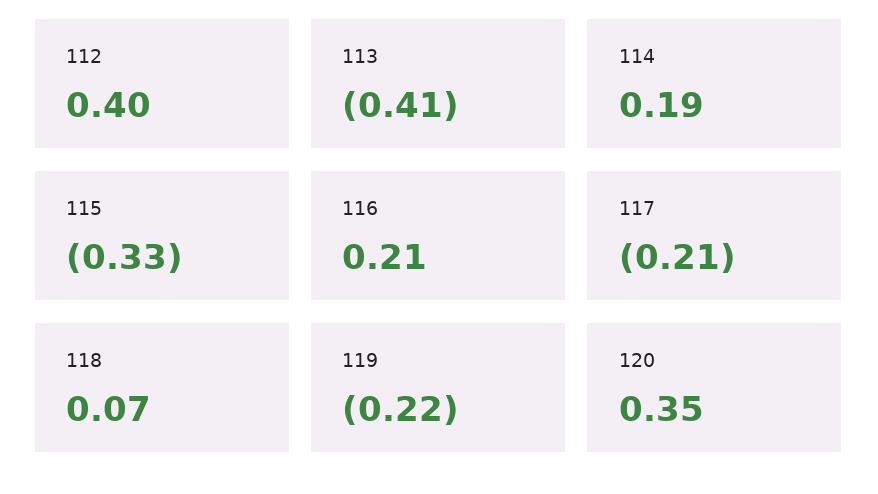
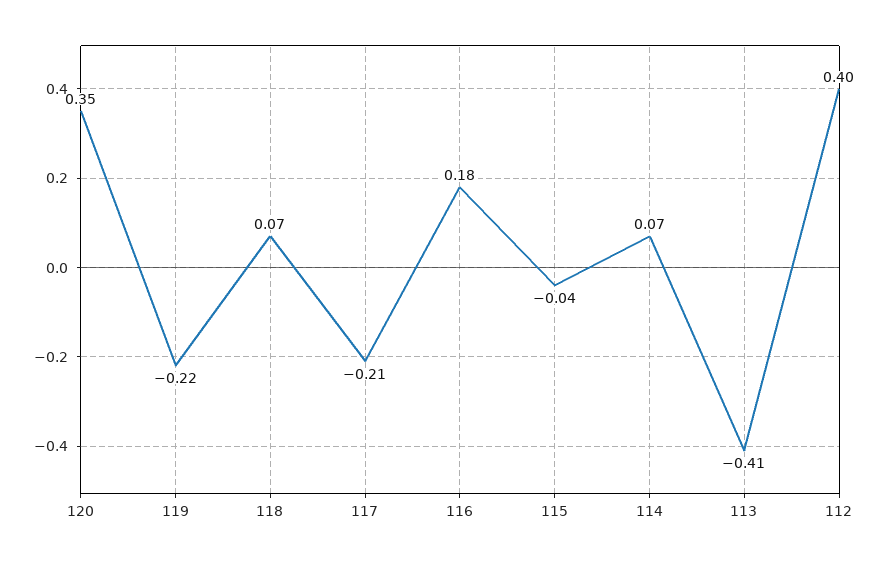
  {
    "112": 0.4,
    "113": -0.41,
-   "114": 0.19,
+   "114": 0.07,
-   "115": -0.33,
+   "115": -0.04,
-   "116": 0.21,
+   "116": 0.18,
    "117": -0.21,
    "118": 0.07,
    "119": -0.22,
    "120": 0.35
  }

